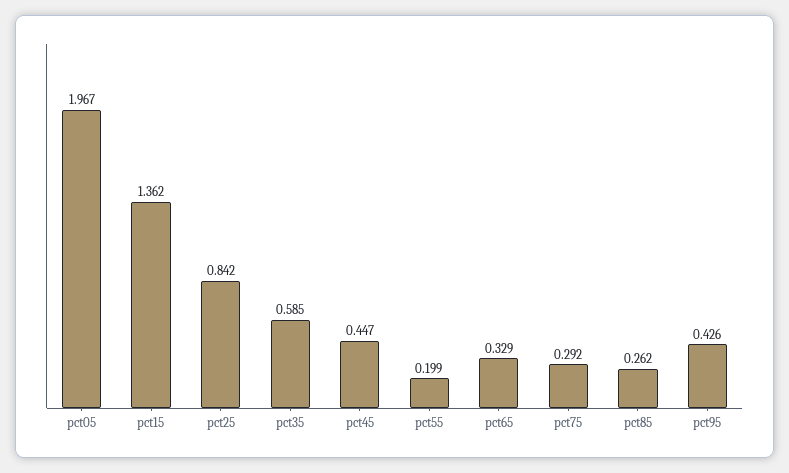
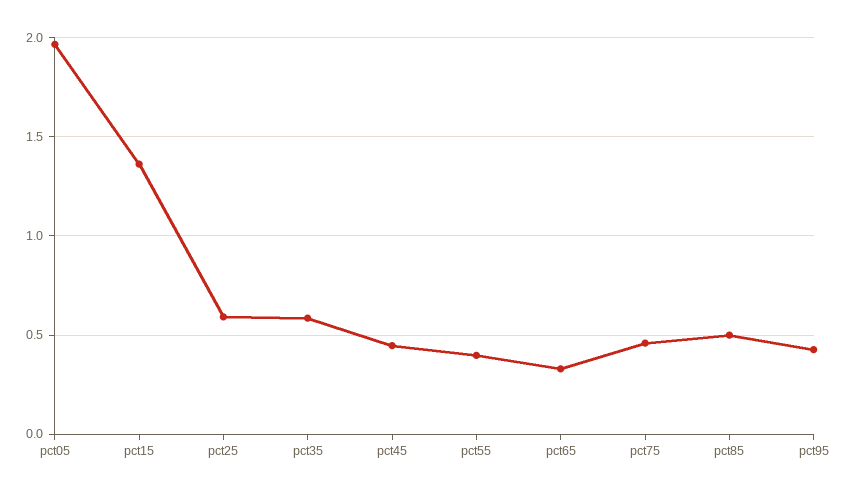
  {
    "pct05": 1.967,
    "pct15": 1.362,
-   "pct25": 0.842,
+   "pct25": 0.6,
    "pct35": 0.585,
    "pct45": 0.447,
-   "pct55": 0.199,
+   "pct55": 0.4,
    "pct65": 0.329,
-   "pct75": 0.292,
+   "pct75": 0.45,
-   "pct85": 0.262,
+   "pct85": 0.5,
    "pct95": 0.426
  }

